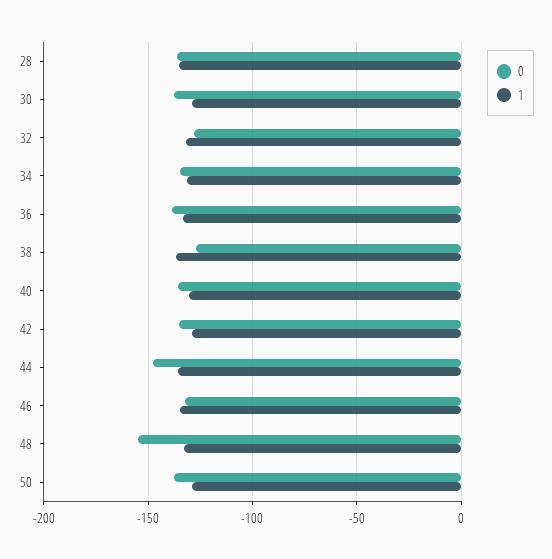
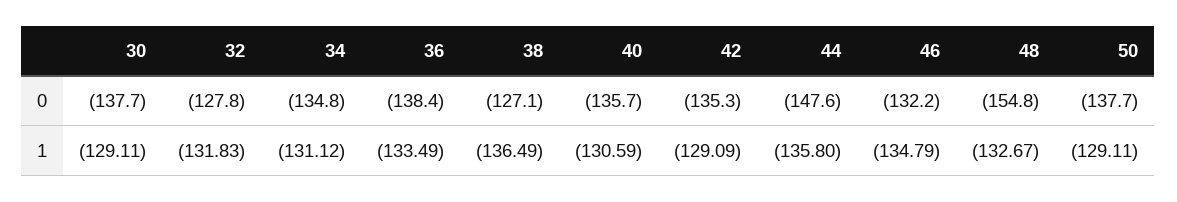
  {
    "0": {
-     "28": -135,
      "30": -137.7,
      "32": -127.8,
      "34": -134.8,
      "36": -138.4,
      "38": -127.1,
      "40": -135.7,
      "42": -135.3,
      "44": -147.6,
      "46": -132.2,
      "48": -154.8,
      "50": -137.7
    },
    "1": {
-     "28": -135,
      "30": -129.11,
      "32": -131.83,
      "34": -131.12,
      "36": -133.49,
      "38": -136.49,
      "40": -130.59,
      "42": -129.09,
      "44": -135.8,
      "46": -134.79,
      "48": -132.67,
      "50": -129.11
    }
  }

